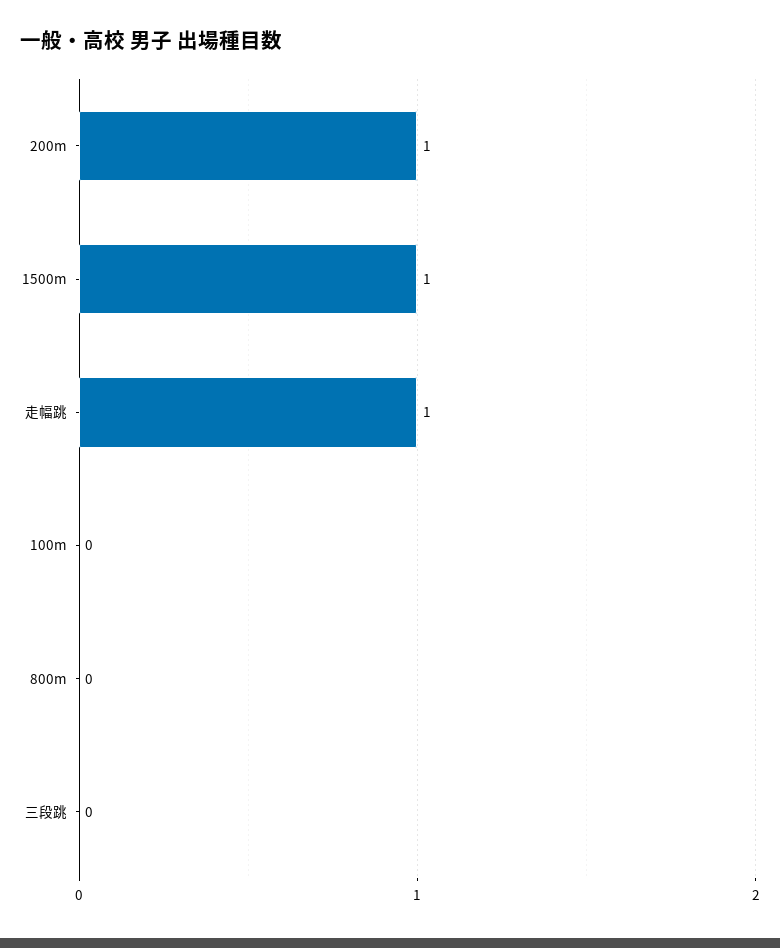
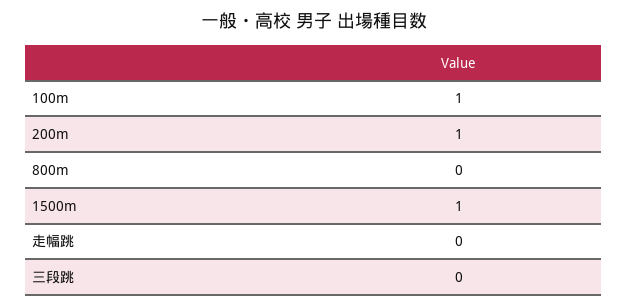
  {
    "200m": 1,
    "1500m": 1,
-   "走幅跳": 1,
+   "走幅跳": 0,
-   "100m": 0,
+   "100m": 1,
    "800m": 0,
    "三段跳": 0
  }

